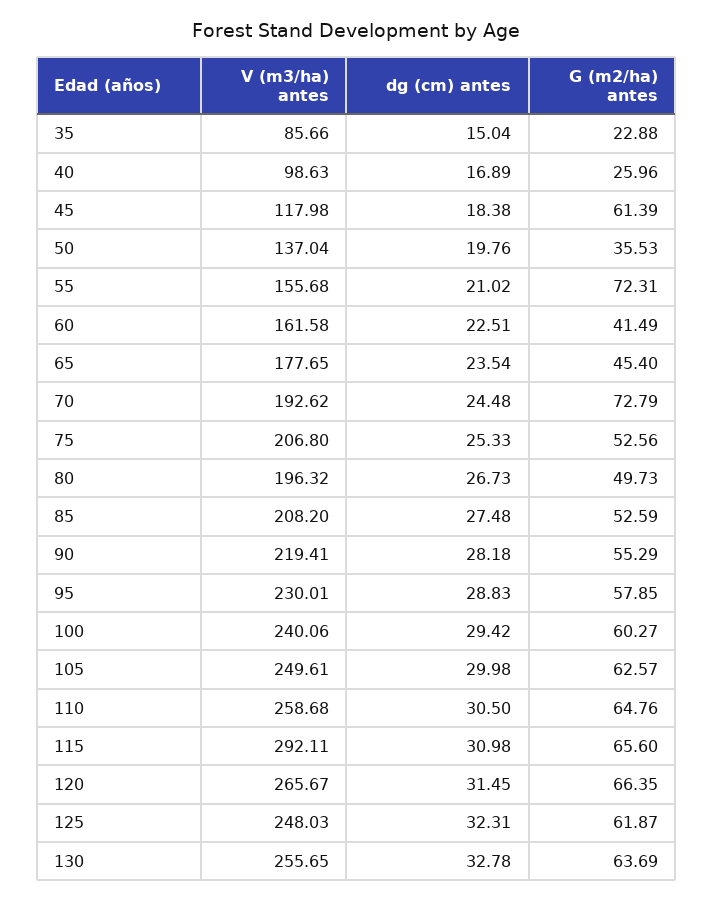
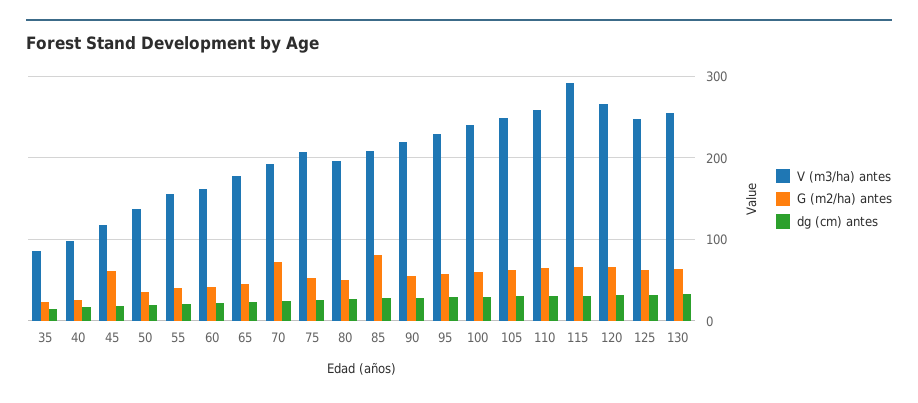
  {
    "V (m3/ha) antes": {
      "35": 85.66,
      "40": 98.63,
      "45": 117.98,
      "50": 137.04,
      "55": 155.68,
      "60": 161.58,
      "65": 177.65,
      "70": 192.62,
      "75": 206.8,
      "80": 196.32,
      "85": 208.2,
      "90": 219.41,
      "95": 230.01,
      "100": 240.06,
      "105": 249.61,
      "110": 258.68,
      "115": 292.11,
      "120": 265.67,
      "125": 248.03,
      "130": 255.65
    },
    "dg (cm) antes": {
      "35": 15.04,
      "40": 16.89,
      "45": 18.38,
      "50": 19.76,
      "55": 21.02,
      "60": 22.51,
      "65": 23.54,
      "70": 24.48,
      "75": 25.33,
      "80": 26.73,
      "85": 27.48,
      "90": 28.18,
      "95": 28.83,
      "100": 29.42,
      "105": 29.98,
      "110": 30.5,
      "115": 30.98,
      "120": 31.45,
      "125": 32.31,
      "130": 32.78
    },
    "G (m2/ha) antes": {
      "35": 22.88,
      "40": 25.96,
      "45": 61.39,
      "50": 35.53,
-     "55": 72.31,
+     "55": 40,
      "60": 41.49,
      "65": 45.4,
      "70": 72.79,
      "75": 52.56,
      "80": 49.73,
-     "85": 52.59,
+     "85": 80,
      "90": 55.29,
      "95": 57.85,
      "100": 60.27,
      "105": 62.57,
      "110": 64.76,
      "115": 65.6,
      "120": 66.35,
      "125": 61.87,
      "130": 63.69
    }
  }

